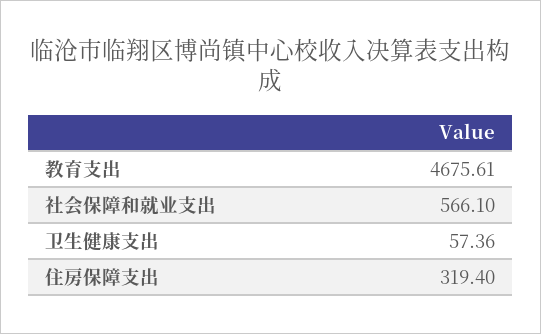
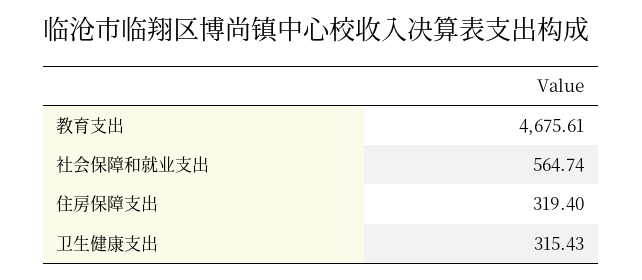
  {
    "教育支出": 4675.61,
-   "社会保障和就业支出": 566.1,
+   "社会保障和就业支出": 564.74,
-   "卫生健康支出": 57.36,
+   "卫生健康支出": 315.43,
    "住房保障支出": 319.4
  }

